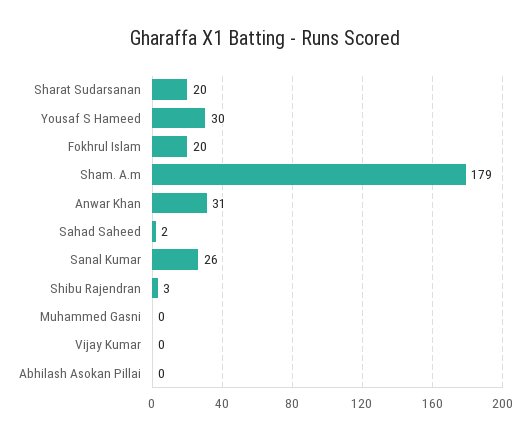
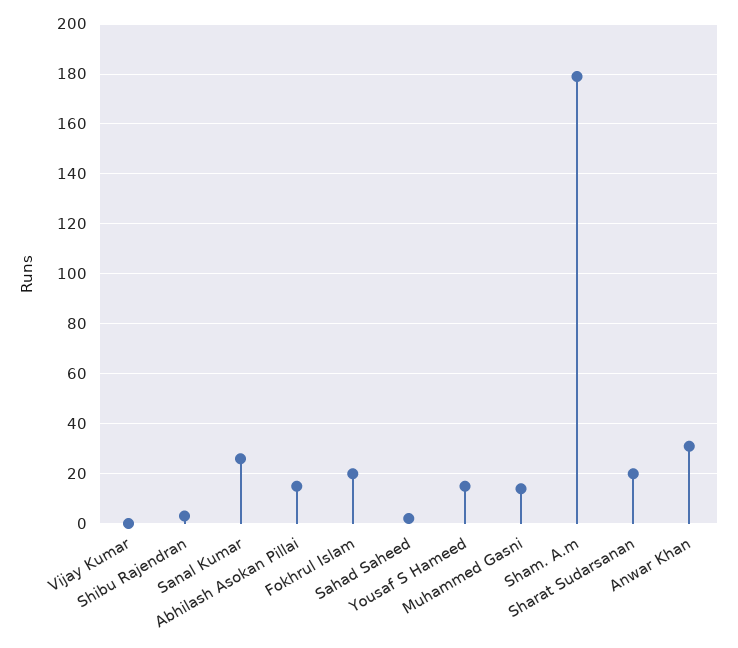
  {
    "Sharat Sudarsanan": 20,
-   "Yousaf S Hameed": 30,
+   "Yousaf S Hameed": 15,
    "Fokhrul Islam": 20,
    "Sham. A.m": 179,
    "Anwar Khan": 31,
    "Sahad Saheed": 2,
    "Sanal Kumar": 26,
    "Shibu Rajendran": 3,
-   "Muhammed Gasni": 0,
+   "Muhammed Gasni": 15,
    "Vijay Kumar": 0,
-   "Abhilash Asokan Pillai": 0
+   "Abhilash Asokan Pillai": 15
  }

